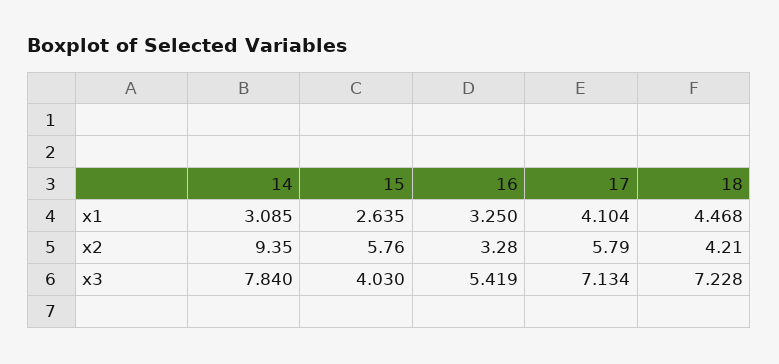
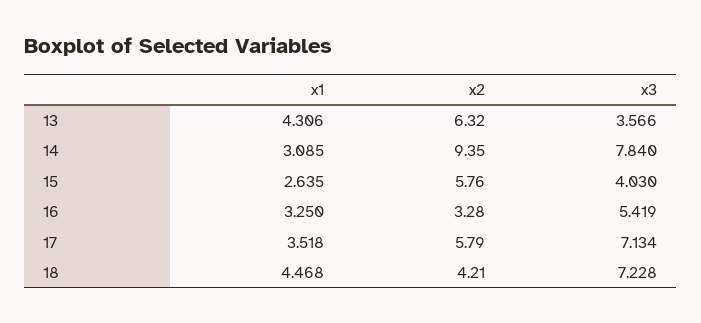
  {
    "14": {
      "x1": 3.085,
      "x2": 9.35,
      "x3": 7.84
    },
    "15": {
      "x1": 2.635,
      "x2": 5.76,
      "x3": 4.03
    },
    "16": {
      "x1": 3.25,
      "x2": 3.28,
      "x3": 5.419
    },
    "17": {
-     "x1": 4.104,
+     "x1": 3.518,
      "x2": 5.79,
      "x3": 7.134
    },
    "18": {
      "x1": 4.468,
      "x2": 4.21,
      "x3": 7.228
-   }
+   },
+   "13": {
+     "x1": 4.306,
+     "x2": 6.32,
+     "x3": 3.566
+   }
  }

